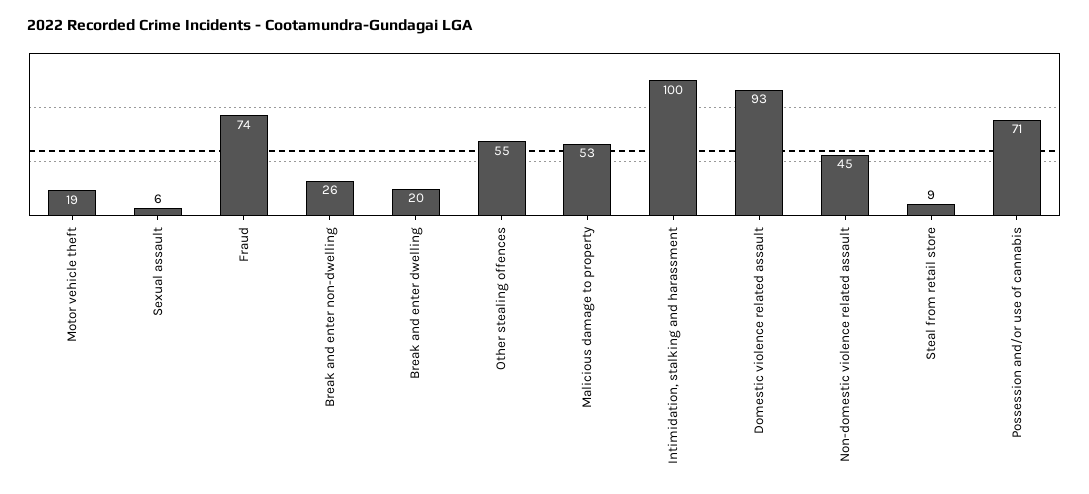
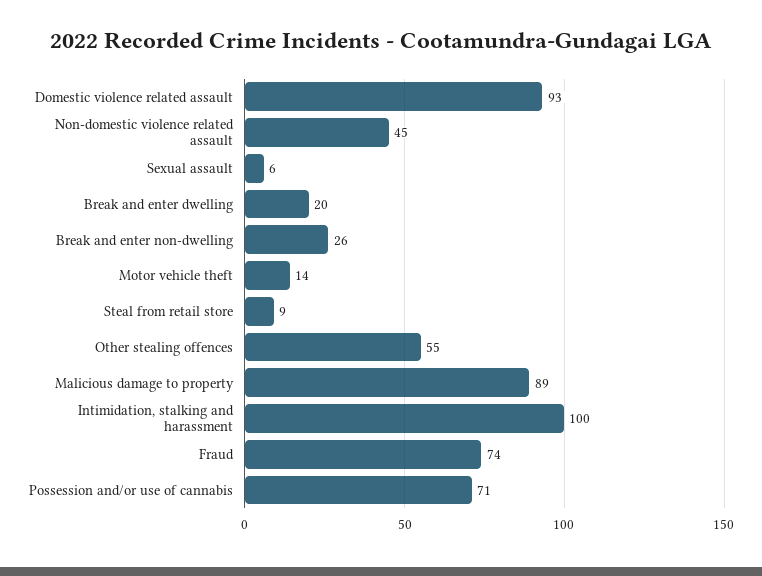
  {
-   "Motor vehicle theft": 19,
+   "Motor vehicle theft": 14,
    "Sexual assault": 6,
    "Fraud": 74,
    "Break and enter non-dwelling": 26,
    "Break and enter dwelling": 20,
    "Other stealing offences": 55,
-   "Malicious damage to property": 53,
+   "Malicious damage to property": 89,
    "Intimidation, stalking and harassment": 100,
    "Domestic violence related assault": 93,
    "Non-domestic violence related assault": 45,
    "Steal from retail store": 9,
    "Possession and/or use of cannabis": 71
  }

